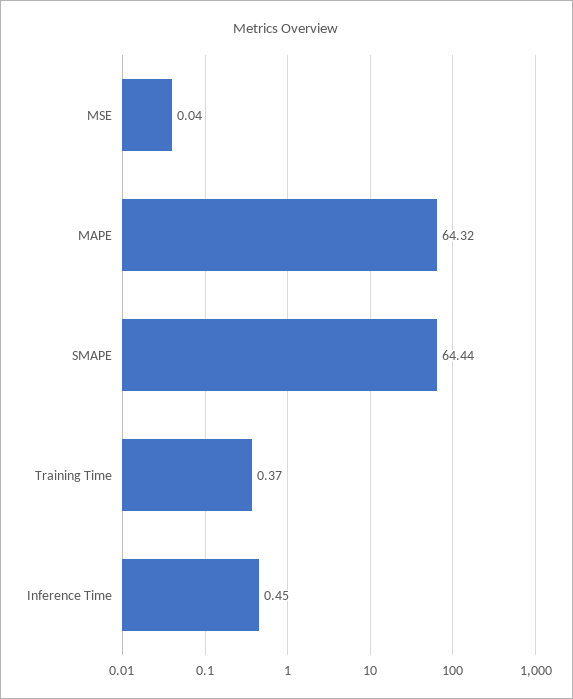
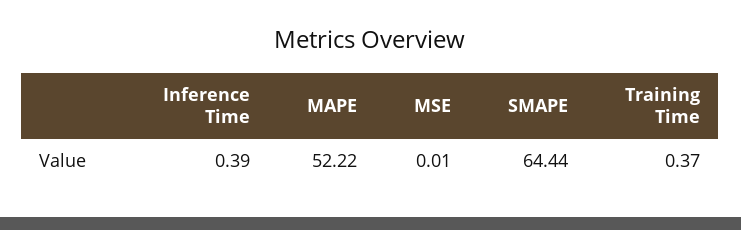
  {
-   "MSE": 0.04,
+   "MSE": 0.01,
-   "MAPE": 64.32,
+   "MAPE": 52.22,
    "SMAPE": 64.44,
    "Training Time": 0.37,
-   "Inference Time": 0.45
+   "Inference Time": 0.39
  }

